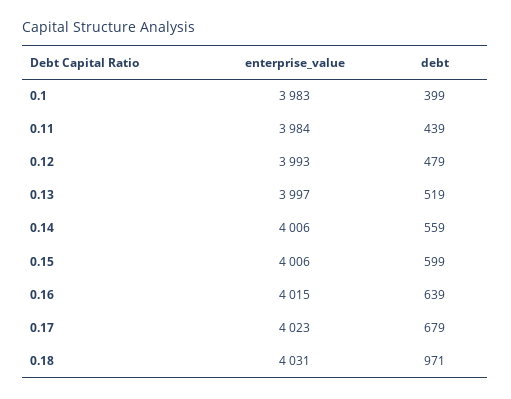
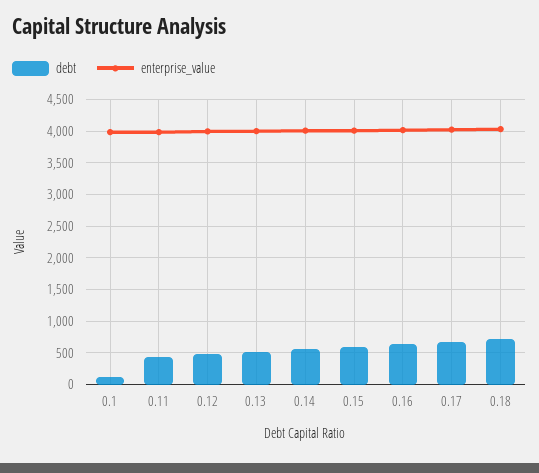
  {
    "enterprise_value": {
      "0.1": 3983,
      "0.11": 3984,
      "0.12": 3993,
      "0.13": 3997,
      "0.14": 4006,
      "0.15": 4006,
      "0.16": 4015,
      "0.17": 4023,
      "0.18": 4031
    },
    "debt": {
-     "0.1": 399,
+     "0.1": 100,
      "0.11": 439,
      "0.12": 479,
      "0.13": 519,
      "0.14": 559,
      "0.15": 599,
      "0.16": 639,
      "0.17": 679,
-     "0.18": 971
+     "0.18": 700
    }
  }

